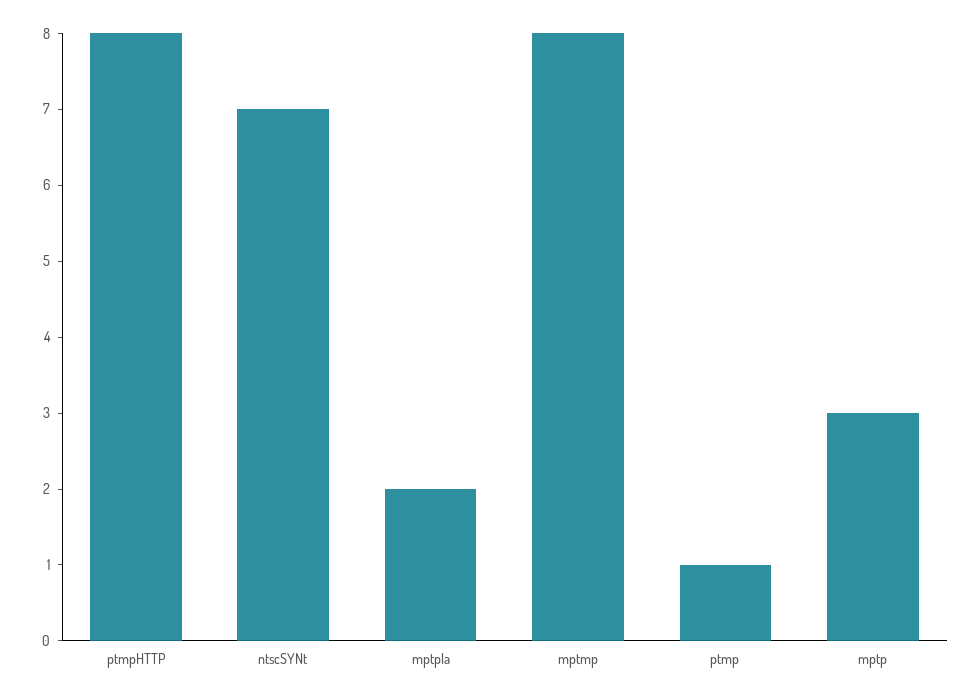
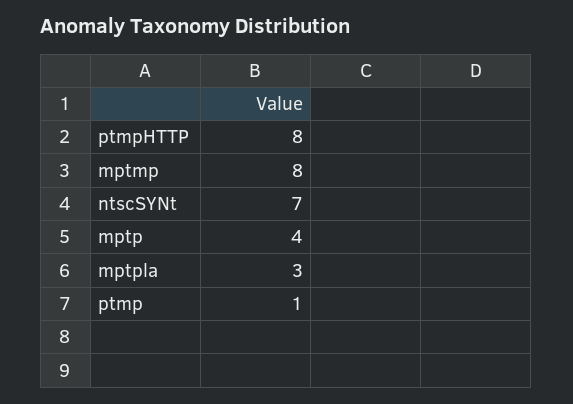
  {
    "ptmpHTTP": 8,
    "ntscSYNt": 7,
-   "mptpla": 2,
+   "mptpla": 3,
    "mptmp": 8,
    "ptmp": 1,
-   "mptp": 3
+   "mptp": 4
  }

